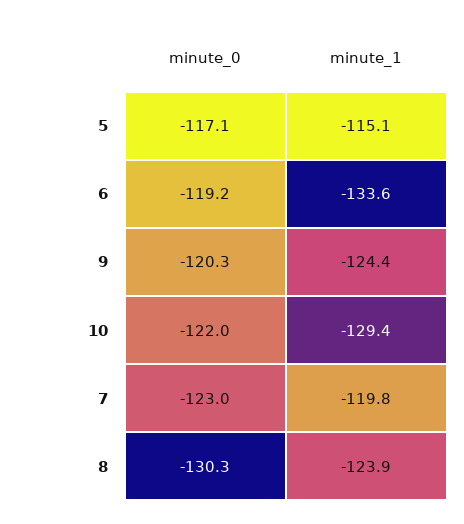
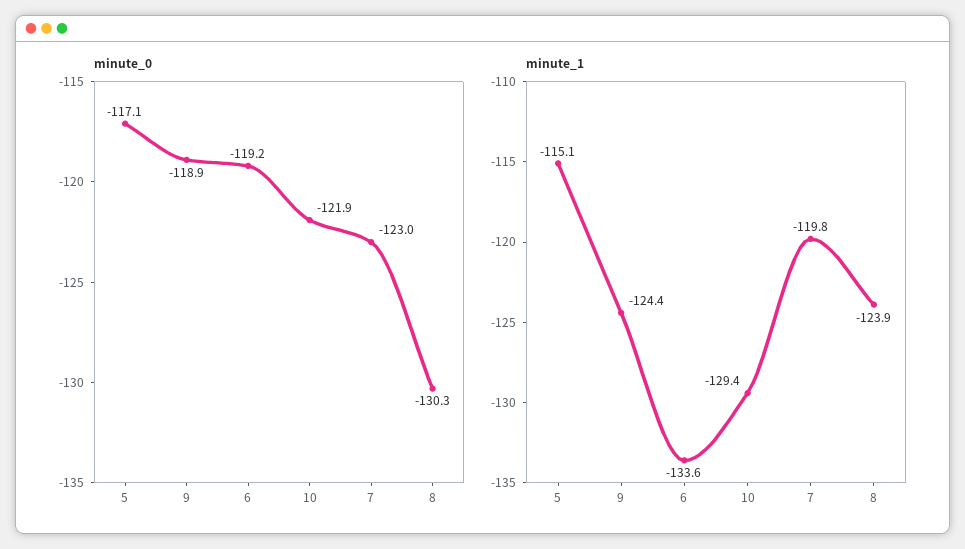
  {
    "minute_0": {
      "5": -117.1,
      "6": -119.2,
-     "9": -120.3,
+     "9": -118.9,
-     "10": -122,
+     "10": -121.9,
      "7": -123,
      "8": -130.3
    },
    "minute_1": {
      "5": -115.1,
      "6": -133.6,
      "9": -124.4,
      "10": -129.4,
      "7": -119.8,
      "8": -123.9
    }
  }

